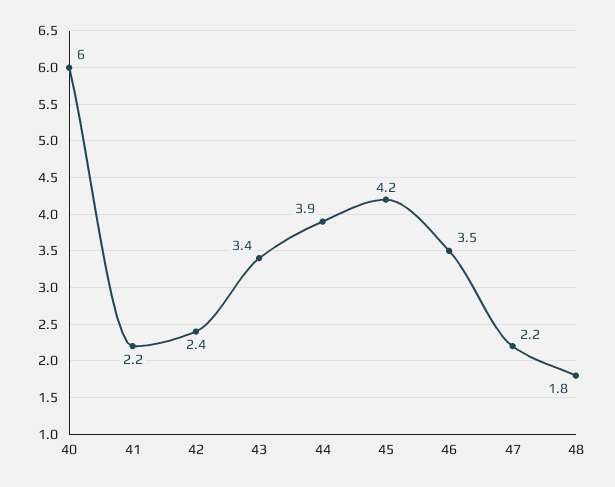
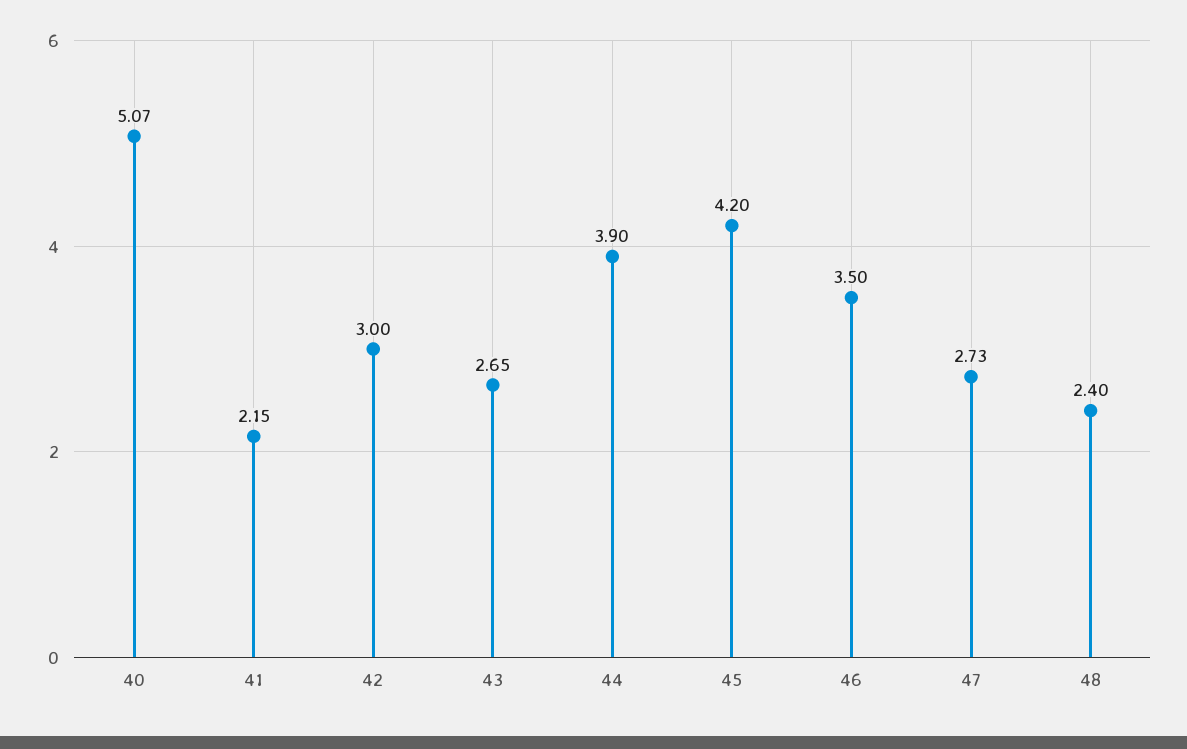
  {
-   "40": 6,
+   "40": 5.07,
    "41": 2.15,
-   "42": 2.4,
+   "42": 3,
-   "43": 3.4,
+   "43": 2.65,
    "44": 3.9,
    "45": 4.2,
    "46": 3.5,
-   "47": 2.2,
+   "47": 2.73,
-   "48": 1.8
+   "48": 2.4
  }

